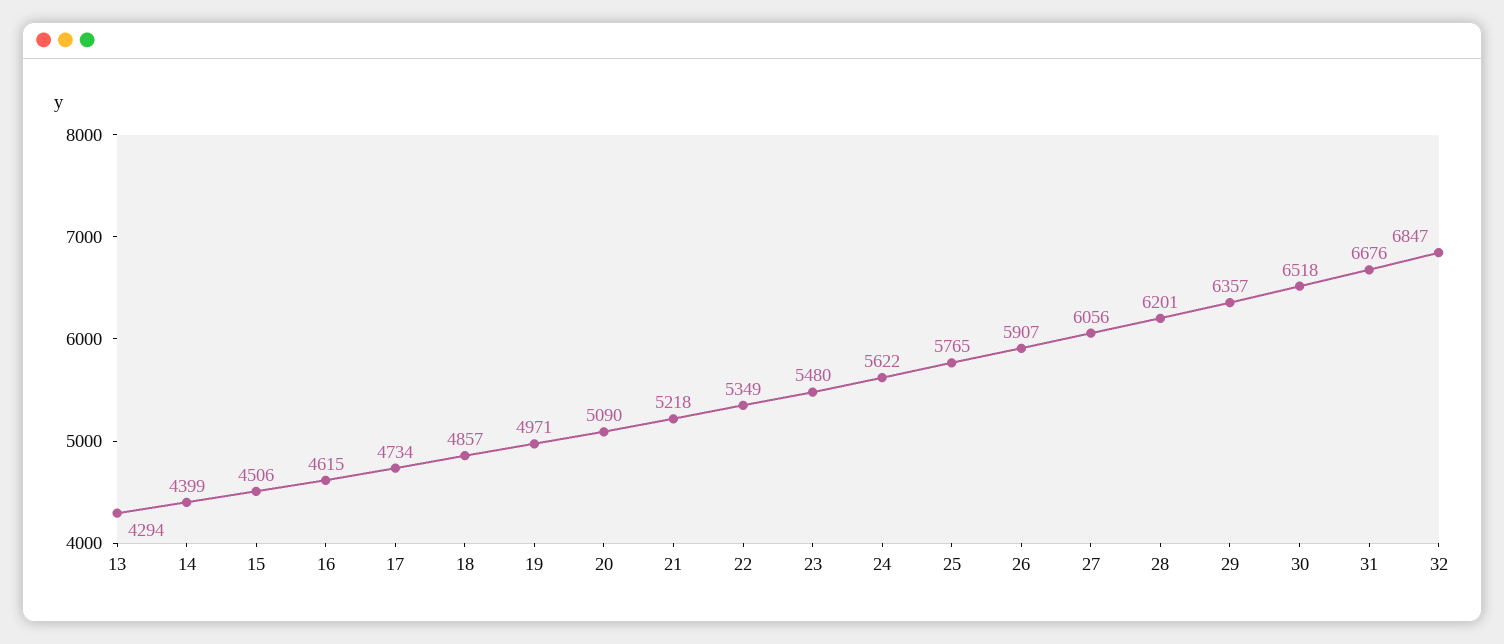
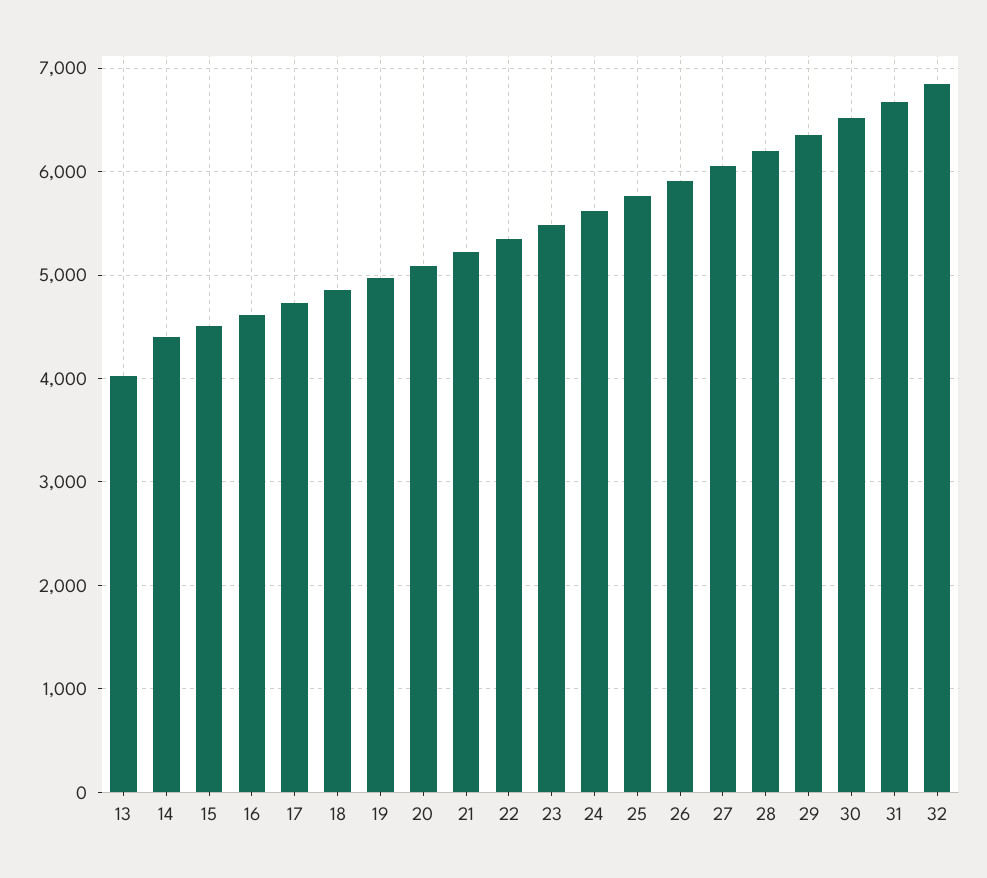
  {
-   "13": 4294,
+   "13": 4000,
    "14": 4399,
    "15": 4506,
    "16": 4615,
    "17": 4734,
    "18": 4857,
    "19": 4971,
    "20": 5090,
    "21": 5218,
    "22": 5349,
    "23": 5480,
    "24": 5622,
    "25": 5765,
    "26": 5907,
    "27": 6056,
    "28": 6201,
    "29": 6357,
    "30": 6518,
    "31": 6676,
    "32": 6847
  }

